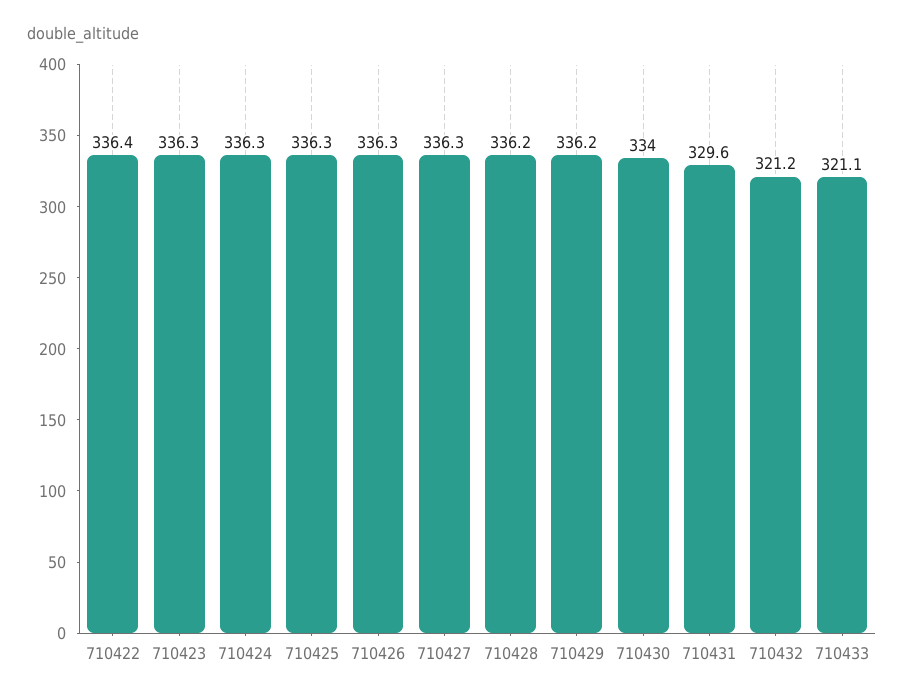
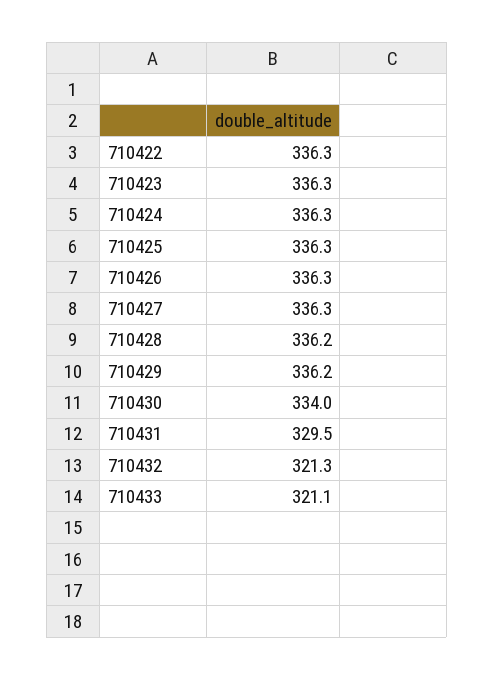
  {
-   "710422": 336.4,
+   "710422": 336.3,
    "710423": 336.3,
    "710424": 336.3,
    "710425": 336.3,
    "710426": 336.3,
    "710427": 336.3,
    "710428": 336.2,
    "710429": 336.2,
    "710430": 334,
-   "710431": 329.6,
+   "710431": 329.5,
-   "710432": 321.2,
+   "710432": 321.3,
    "710433": 321.1
  }

